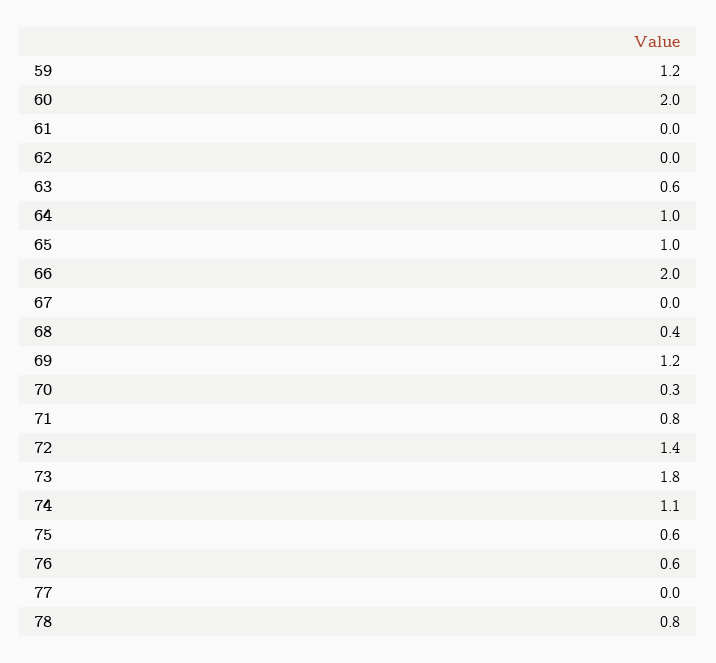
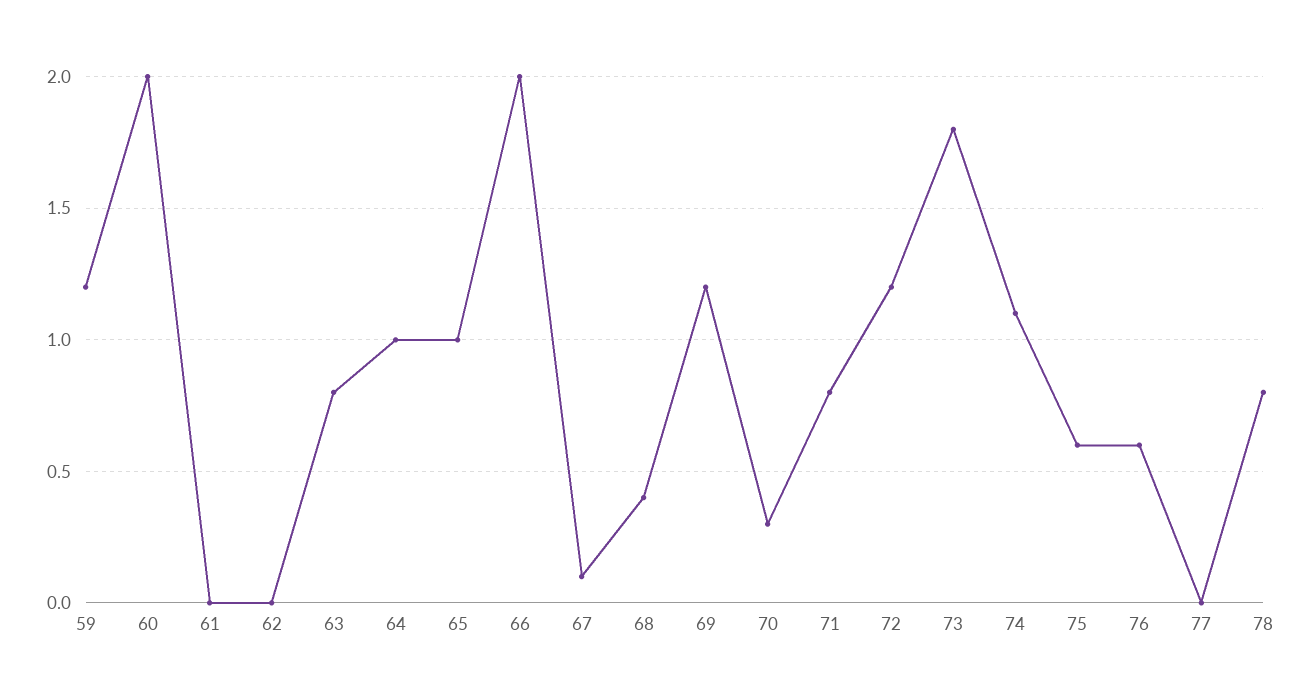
  {
    "59": 1.2,
    "60": 2,
    "61": 0,
    "62": 0,
-   "63": 0.6,
+   "63": 0.8,
    "64": 1,
    "65": 1,
    "66": 2,
-   "67": 0,
+   "67": 0.1,
    "68": 0.4,
    "69": 1.2,
    "70": 0.3,
    "71": 0.8,
-   "72": 1.4,
+   "72": 1.2,
    "73": 1.8,
    "74": 1.1,
    "75": 0.6,
    "76": 0.6,
    "77": 0,
    "78": 0.8
  }

